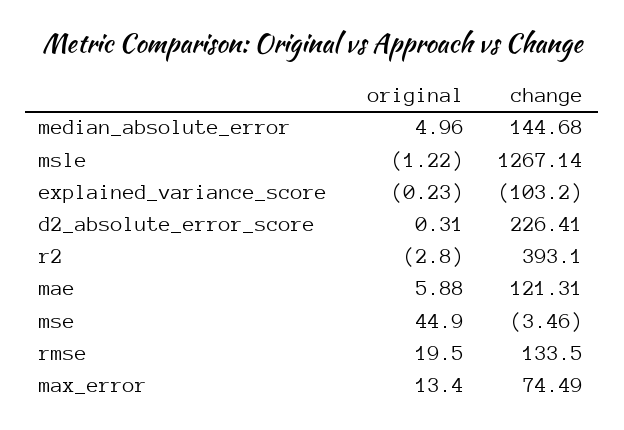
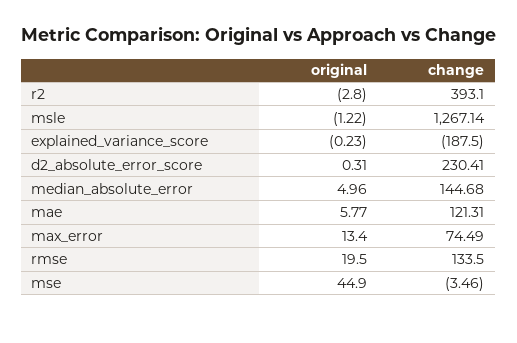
  {
    "original": {
      "median_absolute_error": 4.96,
      "msle": -1.22,
      "explained_variance_score": -0.23,
      "d2_absolute_error_score": 0.31,
      "r2": -2.8,
-     "mae": 5.88,
+     "mae": 5.77,
      "mse": 44.9,
      "rmse": 19.5,
      "max_error": 13.4
    },
    "change": {
      "median_absolute_error": 144.68,
      "msle": 1267.14,
-     "explained_variance_score": -103.2,
+     "explained_variance_score": -187.5,
-     "d2_absolute_error_score": 226.41,
+     "d2_absolute_error_score": 230.41,
      "r2": 393.1,
      "mae": 121.31,
      "mse": -3.46,
      "rmse": 133.5,
      "max_error": 74.49
    }
  }

